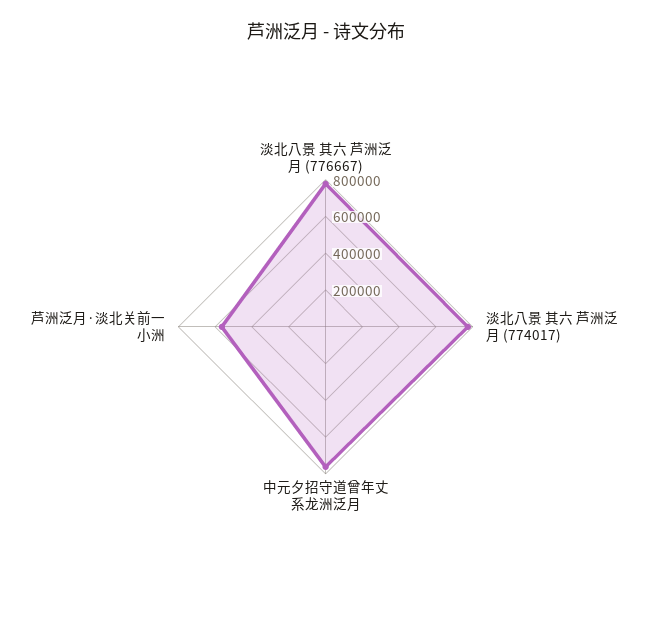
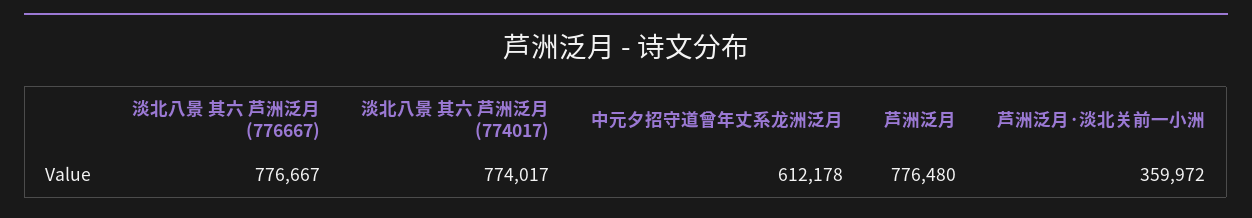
  {
    "淡北八景 其六 芦洲泛月 (776667)": 776667,
    "淡北八景 其六 芦洲泛月 (774017)": 774017,
-   "中元夕招守道曾年丈系龙洲泛月": 750000,
+   "中元夕招守道曾年丈系龙洲泛月": 612178,
-   "芦洲泛月·淡北关前一小洲": 550000
+   "芦洲泛月·淡北关前一小洲": 359972,
+   "芦洲泛月": 776480
  }

